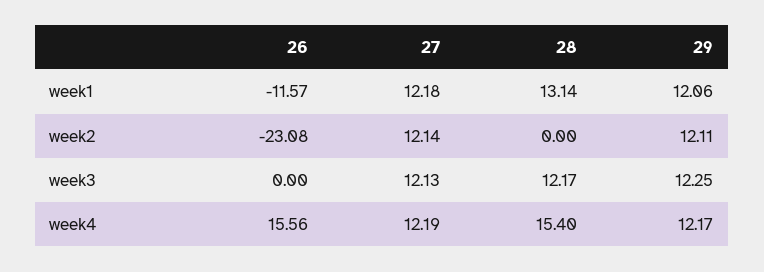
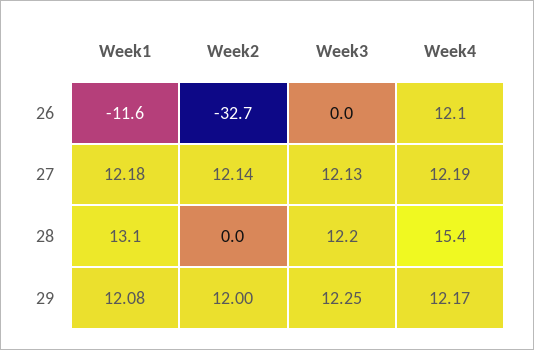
  {
    "26": {
      "week1": -11.57,
-     "week2": -23.08,
+     "week2": -32.7,
      "week3": 0,
-     "week4": 15.56
+     "week4": 12.1
    },
    "27": {
      "week1": 12.18,
      "week2": 12.14,
      "week3": 12.13,
      "week4": 12.19
    },
    "28": {
      "week1": 13.14,
      "week2": 0,
      "week3": 12.17,
      "week4": 15.4
    },
    "29": {
-     "week1": 12.06,
+     "week1": 12.08,
-     "week2": 12.11,
+     "week2": 12,
      "week3": 12.25,
      "week4": 12.17
    }
  }

